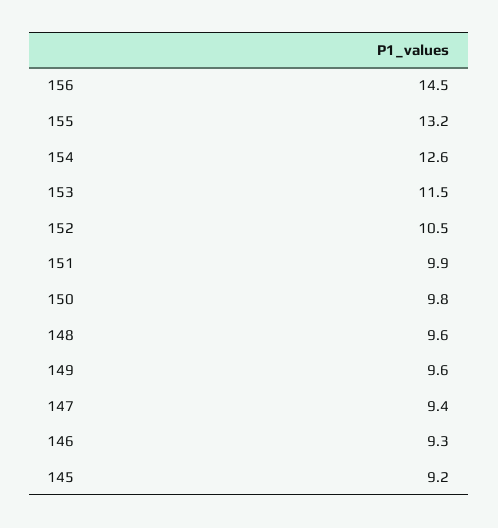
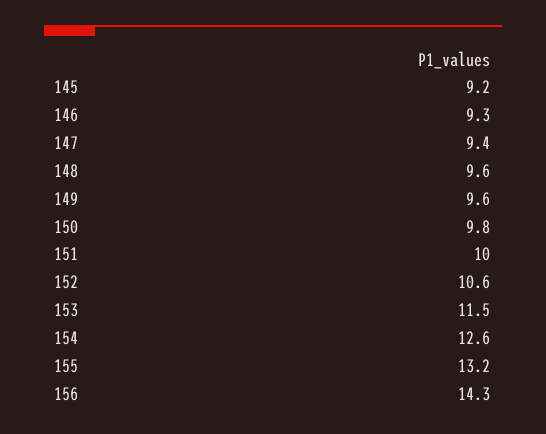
  {
-   "156": 14.5,
+   "156": 14.3,
    "155": 13.2,
    "154": 12.6,
    "153": 11.5,
-   "152": 10.5,
+   "152": 10.6,
-   "151": 9.9,
+   "151": 10,
    "150": 9.8,
    "148": 9.6,
    "149": 9.6,
    "147": 9.4,
    "146": 9.3,
    "145": 9.2
  }

